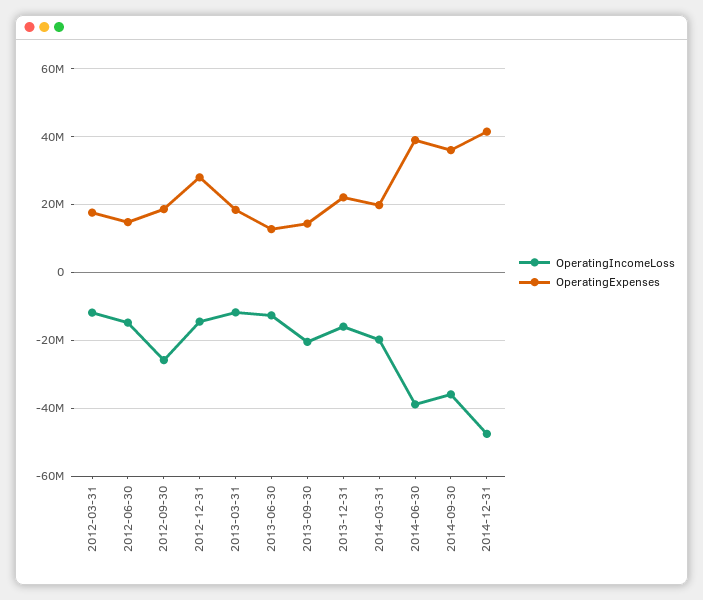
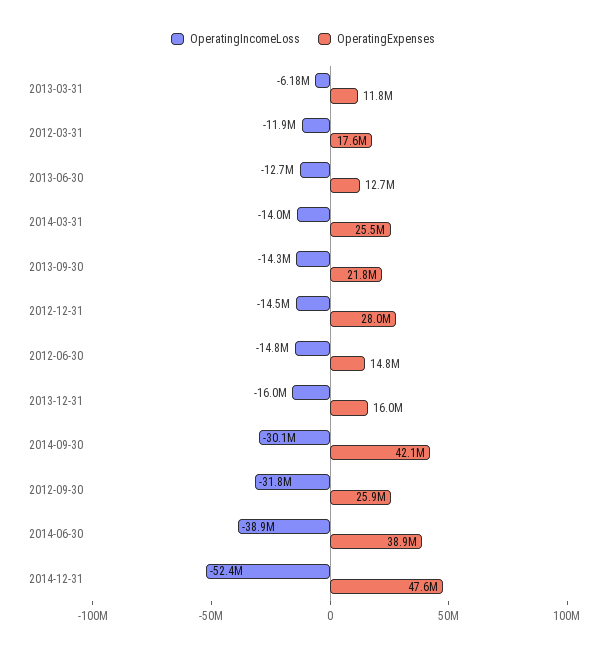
  {
    "OperatingIncomeLoss": {
      "2012-03-31": -11900000,
      "2012-06-30": -14800000,
-     "2012-09-30": -26000000,
+     "2012-09-30": -31800000,
      "2012-12-31": -14500000,
-     "2013-03-31": -12000000,
+     "2013-03-31": -6180000,
      "2013-06-30": -12700000,
-     "2013-09-30": -20000000,
+     "2013-09-30": -14300000,
      "2013-12-31": -16000000,
-     "2014-03-31": -20000000,
+     "2014-03-31": -14000000,
      "2014-06-30": -38900000,
-     "2014-09-30": -36000000,
+     "2014-09-30": -30100000,
-     "2014-12-31": -48000000
+     "2014-12-31": -52400000
    },
    "OperatingExpenses": {
      "2012-03-31": 17600000,
      "2012-06-30": 14800000,
-     "2012-09-30": 18000000,
+     "2012-09-30": 25900000,
      "2012-12-31": 28000000,
-     "2013-03-31": 18000000,
+     "2013-03-31": 11800000,
      "2013-06-30": 12700000,
-     "2013-09-30": 14000000,
+     "2013-09-30": 21800000,
-     "2013-12-31": 22000000,
+     "2013-12-31": 16000000,
-     "2014-03-31": 20000000,
+     "2014-03-31": 25500000,
      "2014-06-30": 38900000,
-     "2014-09-30": 36000000,
+     "2014-09-30": 42100000,
-     "2014-12-31": 42000000
+     "2014-12-31": 47600000
    }
  }

